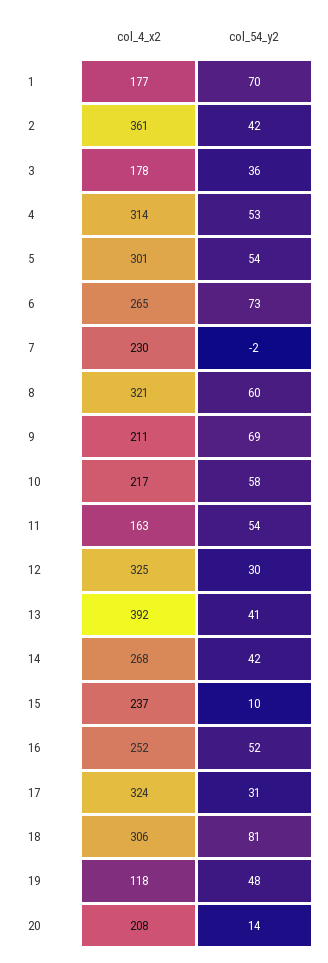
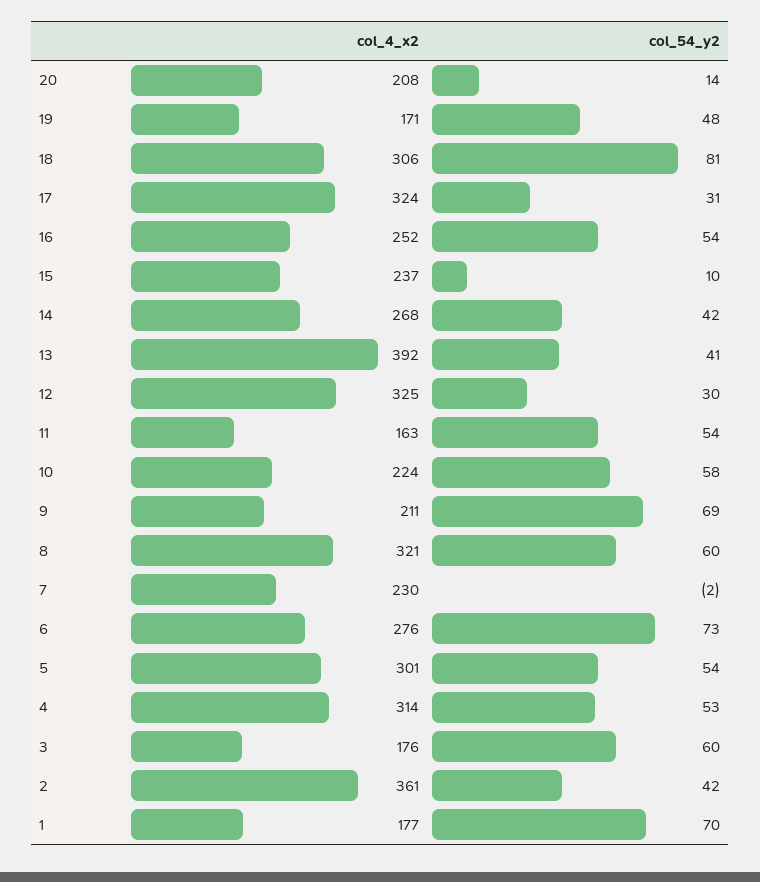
  {
    "col_4_x2": {
      "1": 177,
      "2": 361,
-     "3": 178,
+     "3": 176,
      "4": 314,
      "5": 301,
-     "6": 265,
+     "6": 276,
      "7": 230,
      "8": 321,
      "9": 211,
-     "10": 217,
+     "10": 224,
      "11": 163,
      "12": 325,
      "13": 392,
      "14": 268,
      "15": 237,
      "16": 252,
      "17": 324,
      "18": 306,
-     "19": 118,
+     "19": 171,
      "20": 208
    },
    "col_54_y2": {
      "1": 70,
      "2": 42,
-     "3": 36,
+     "3": 60,
      "4": 53,
      "5": 54,
      "6": 73,
      "7": -2,
      "8": 60,
      "9": 69,
      "10": 58,
      "11": 54,
      "12": 30,
      "13": 41,
      "14": 42,
      "15": 10,
-     "16": 52,
+     "16": 54,
      "17": 31,
      "18": 81,
      "19": 48,
      "20": 14
    }
  }

